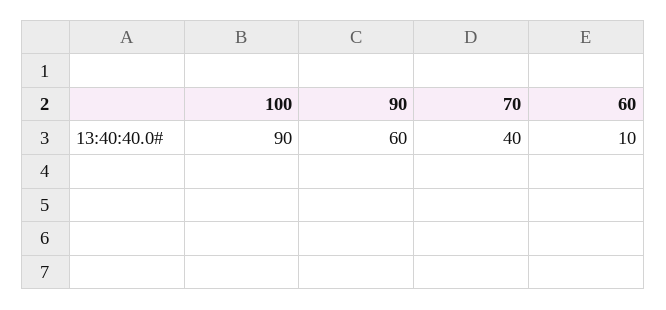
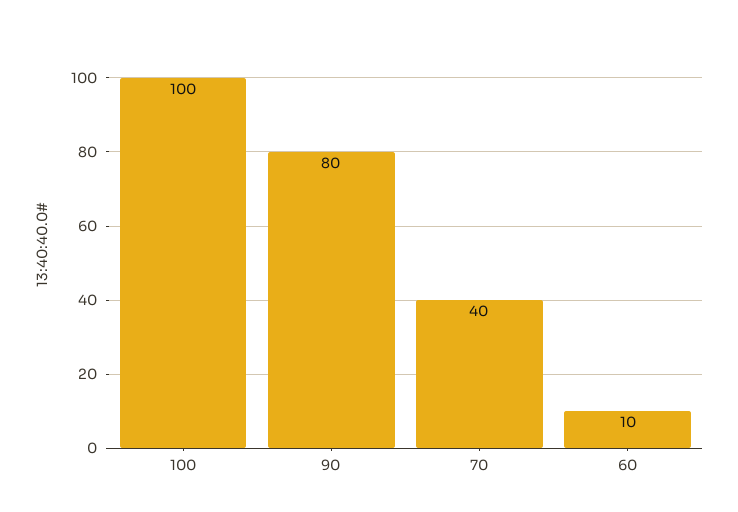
  {
-   "100": 90,
+   "100": 100,
-   "90": 60,
+   "90": 80,
    "70": 40,
    "60": 10
  }

